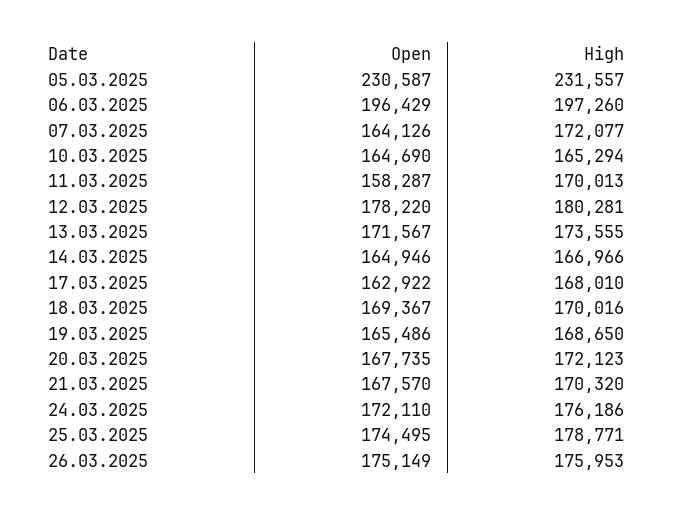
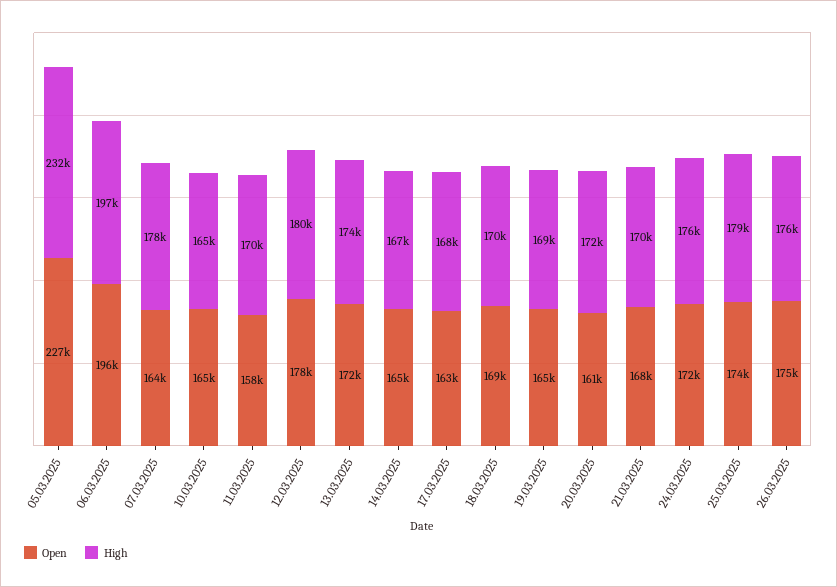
  {
    "Open": {
-     "05.03.2025": 230587,
+     "05.03.2025": 227000,
      "06.03.2025": 196429,
      "07.03.2025": 164126,
      "10.03.2025": 164690,
      "11.03.2025": 158287,
      "12.03.2025": 178220,
      "13.03.2025": 171567,
      "14.03.2025": 164946,
      "17.03.2025": 162922,
      "18.03.2025": 169367,
      "19.03.2025": 165486,
-     "20.03.2025": 167735,
+     "20.03.2025": 161000,
      "21.03.2025": 167570,
      "24.03.2025": 172110,
      "25.03.2025": 174495,
      "26.03.2025": 175149
    },
    "High": {
      "05.03.2025": 231557,
      "06.03.2025": 197260,
-     "07.03.2025": 172077,
+     "07.03.2025": 178000,
      "10.03.2025": 165294,
      "11.03.2025": 170013,
      "12.03.2025": 180281,
      "13.03.2025": 173555,
      "14.03.2025": 166966,
      "17.03.2025": 168010,
      "18.03.2025": 170016,
      "19.03.2025": 168650,
      "20.03.2025": 172123,
      "21.03.2025": 170320,
      "24.03.2025": 176186,
      "25.03.2025": 178771,
      "26.03.2025": 175953
    }
  }

